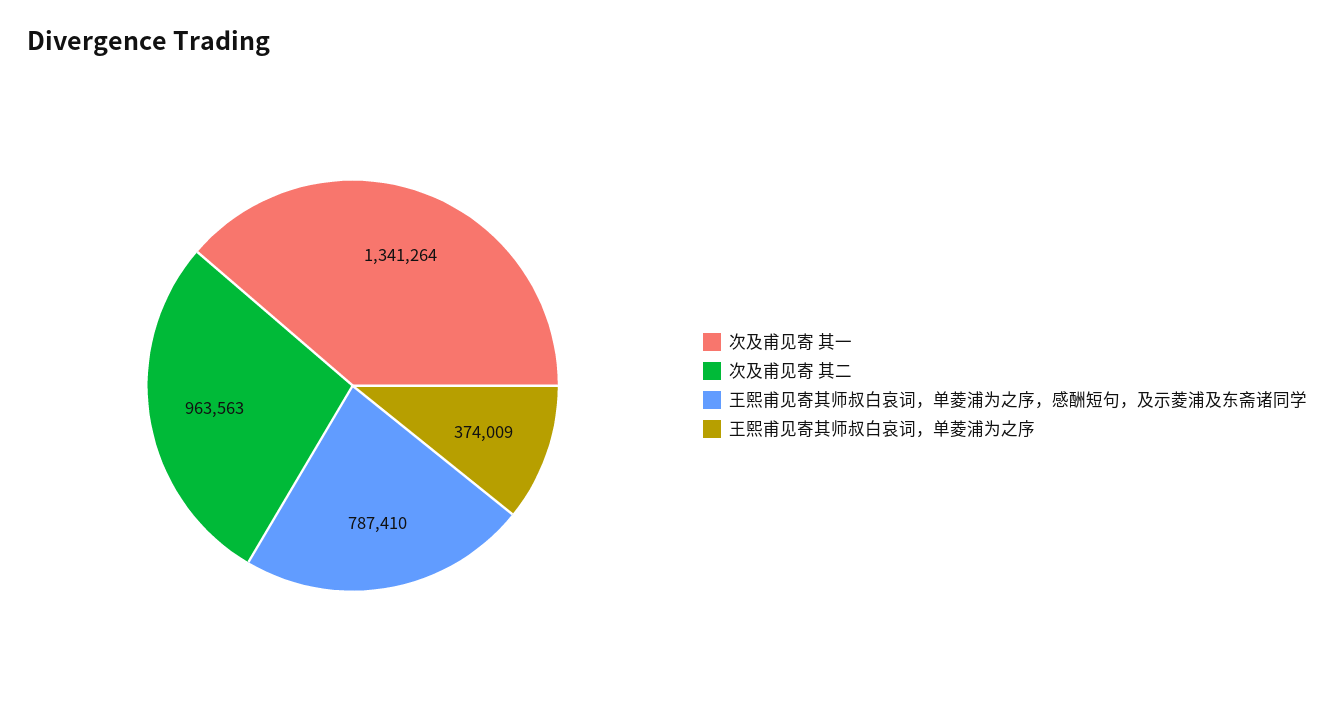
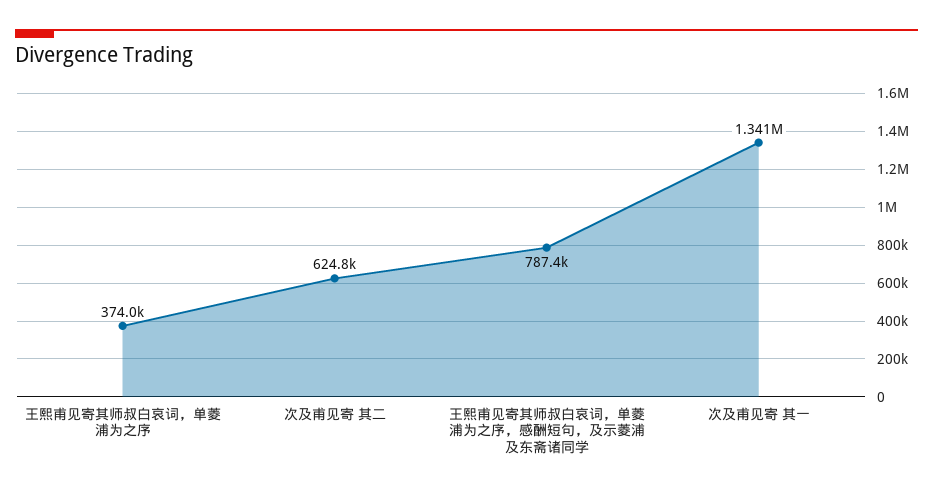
  {
    "次及甫见寄 其一": 1341264,
-   "次及甫见寄 其二": 963563,
+   "次及甫见寄 其二": 624800,
    "王熙甫见寄其师叔白哀词，单菱浦为之序，感酬短句，及示菱浦及东斋诸同学": 787410,
    "王熙甫见寄其师叔白哀词，单菱浦为之序": 374009
  }

